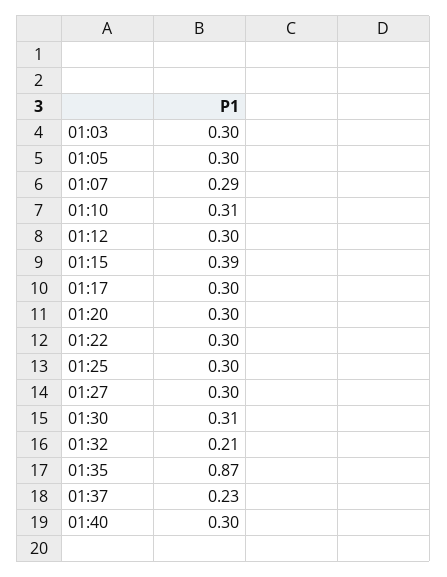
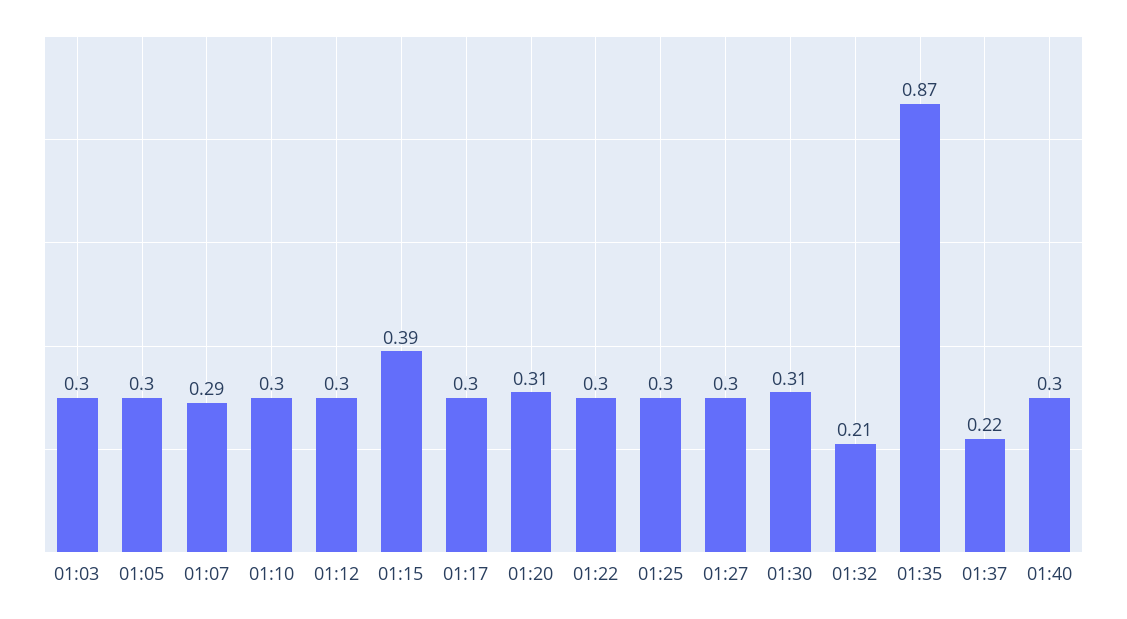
  {
    "01:03": 0.3,
    "01:05": 0.3,
    "01:07": 0.29,
-   "01:10": 0.31,
+   "01:10": 0.3,
    "01:12": 0.3,
    "01:15": 0.39,
    "01:17": 0.3,
-   "01:20": 0.3,
+   "01:20": 0.31,
    "01:22": 0.3,
    "01:25": 0.3,
    "01:27": 0.3,
    "01:30": 0.31,
    "01:32": 0.21,
    "01:35": 0.87,
-   "01:37": 0.23,
+   "01:37": 0.22,
    "01:40": 0.3
  }

